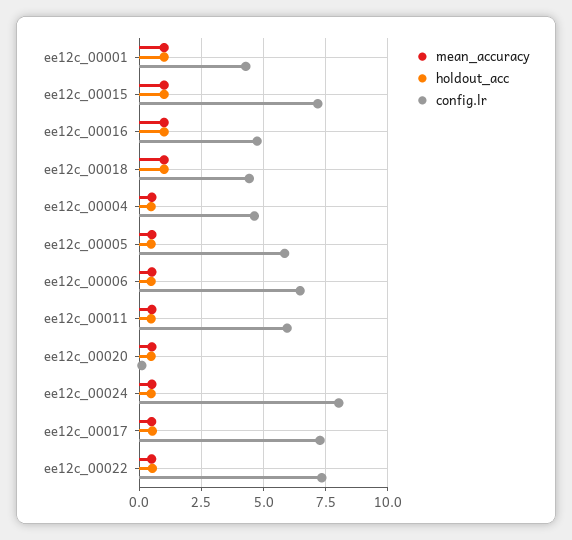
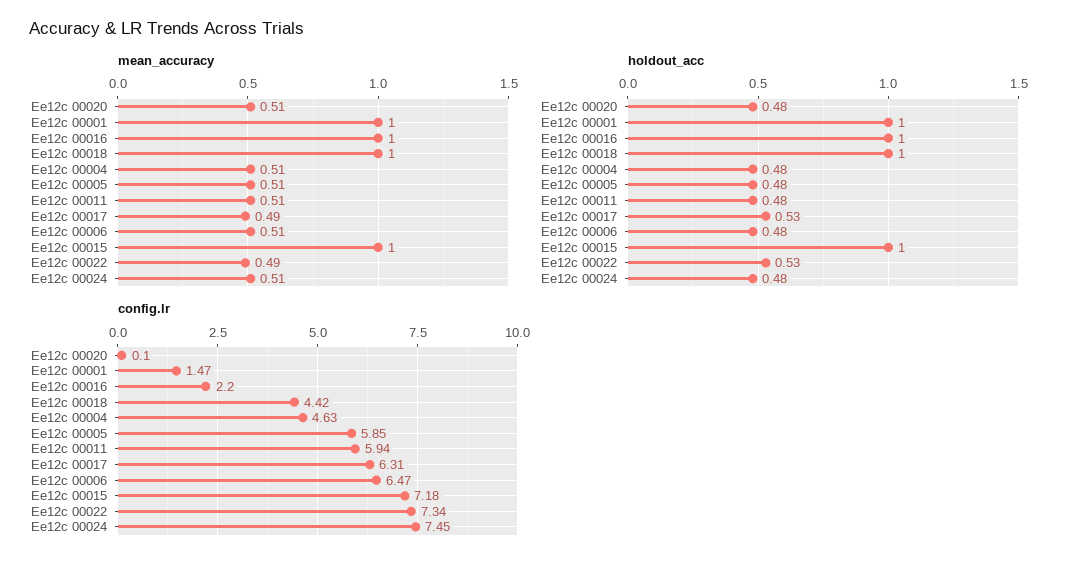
  {
    "mean_accuracy": {
      "ee12c_00001": 1,
      "ee12c_00015": 1,
      "ee12c_00016": 1,
      "ee12c_00018": 1,
      "ee12c_00004": 0.51,
      "ee12c_00005": 0.51,
      "ee12c_00006": 0.51,
      "ee12c_00011": 0.51,
      "ee12c_00020": 0.51,
      "ee12c_00024": 0.51,
      "ee12c_00017": 0.49,
      "ee12c_00022": 0.49
    },
    "holdout_acc": {
      "ee12c_00001": 1,
      "ee12c_00015": 1,
      "ee12c_00016": 1,
      "ee12c_00018": 1,
      "ee12c_00004": 0.48,
      "ee12c_00005": 0.48,
      "ee12c_00006": 0.48,
      "ee12c_00011": 0.48,
      "ee12c_00020": 0.48,
      "ee12c_00024": 0.48,
      "ee12c_00017": 0.53,
      "ee12c_00022": 0.53
    },
    "config.lr": {
-     "ee12c_00001": 4.25,
+     "ee12c_00001": 1.47,
      "ee12c_00015": 7.18,
-     "ee12c_00016": 4.75,
+     "ee12c_00016": 2.2,
      "ee12c_00018": 4.42,
      "ee12c_00004": 4.63,
      "ee12c_00005": 5.85,
      "ee12c_00006": 6.47,
      "ee12c_00011": 5.94,
      "ee12c_00020": 0.1,
-     "ee12c_00024": 8,
+     "ee12c_00024": 7.45,
-     "ee12c_00017": 7.25,
+     "ee12c_00017": 6.31,
      "ee12c_00022": 7.34
    }
  }

